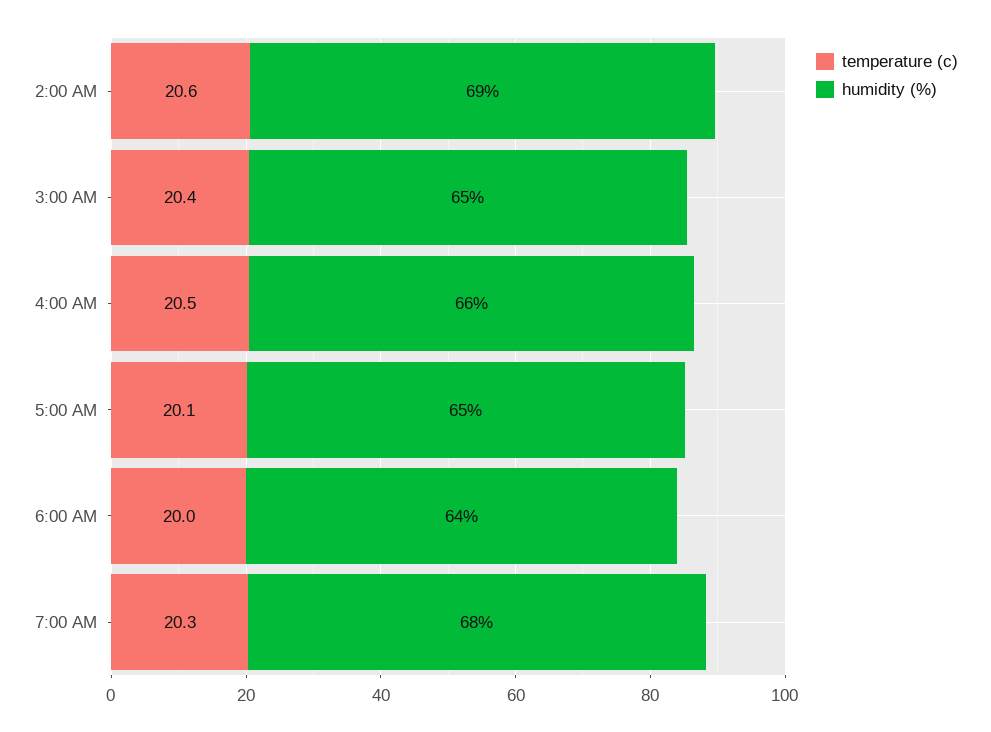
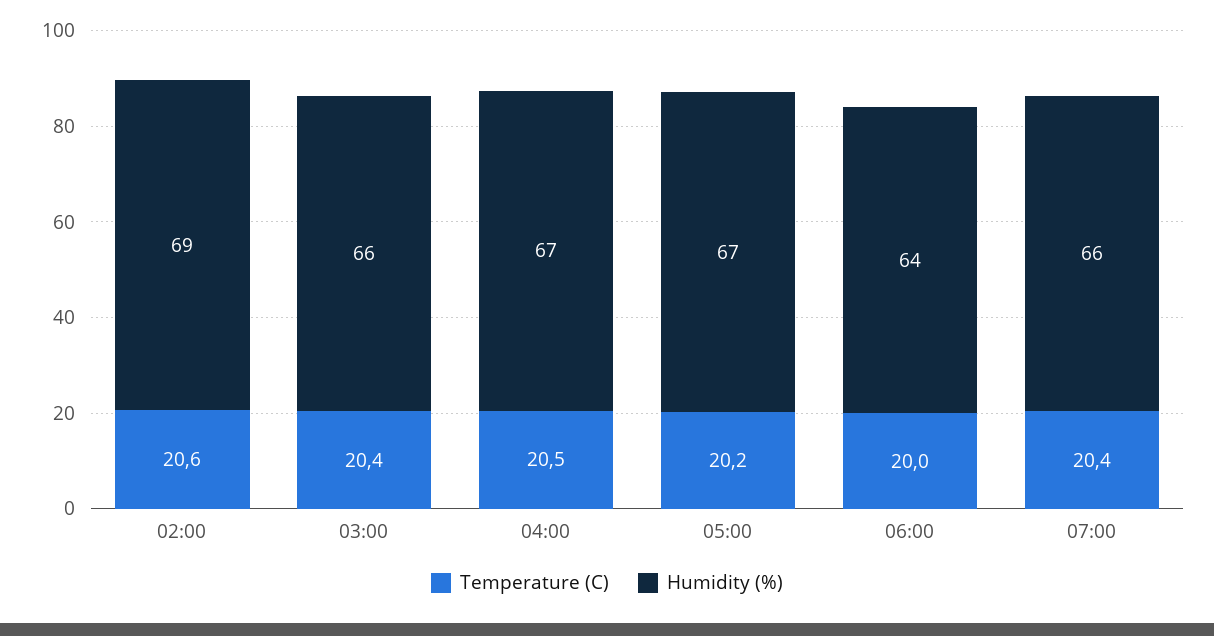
  {
    "temperature (c)": {
      "2:00 AM": 20.6,
      "3:00 AM": 20.4,
      "4:00 AM": 20.5,
-     "5:00 AM": 20.1,
+     "5:00 AM": 20.2,
      "6:00 AM": 20,
-     "7:00 AM": 20.3
+     "7:00 AM": 20.4
    },
    "humidity (%)": {
      "2:00 AM": 69,
-     "3:00 AM": 65,
+     "3:00 AM": 66,
-     "4:00 AM": 66,
+     "4:00 AM": 67,
-     "5:00 AM": 65,
+     "5:00 AM": 67,
      "6:00 AM": 64,
-     "7:00 AM": 68
+     "7:00 AM": 66
    }
  }

